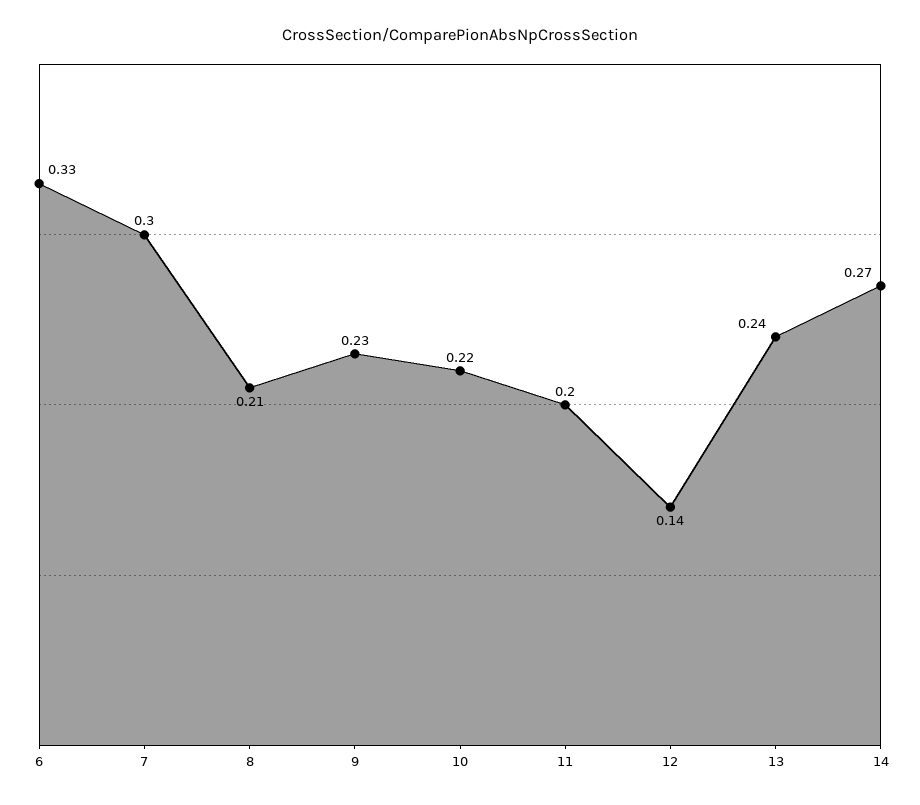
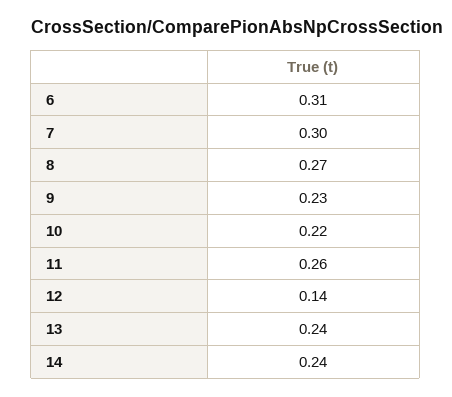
  {
-   "6": 0.33,
+   "6": 0.31,
    "7": 0.3,
-   "8": 0.21,
+   "8": 0.27,
    "9": 0.23,
    "10": 0.22,
-   "11": 0.2,
+   "11": 0.26,
    "12": 0.14,
    "13": 0.24,
-   "14": 0.27
+   "14": 0.24
  }

